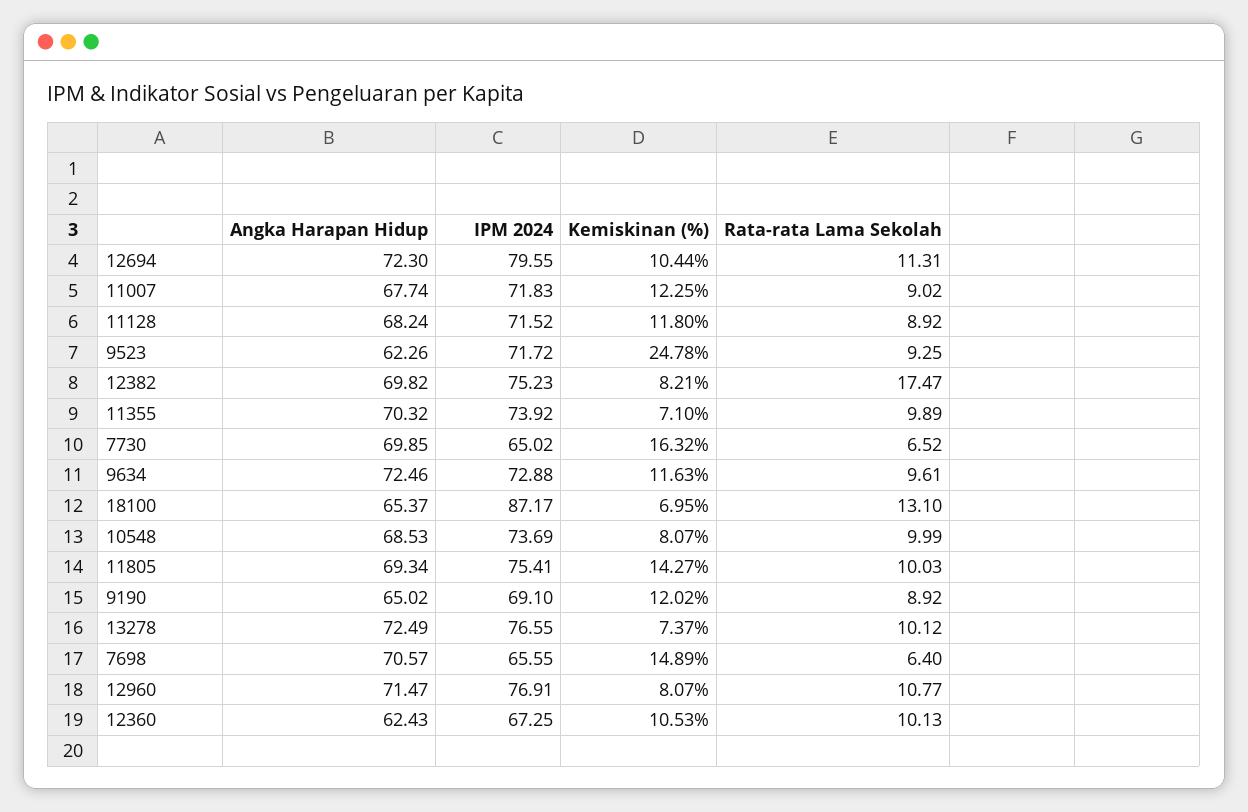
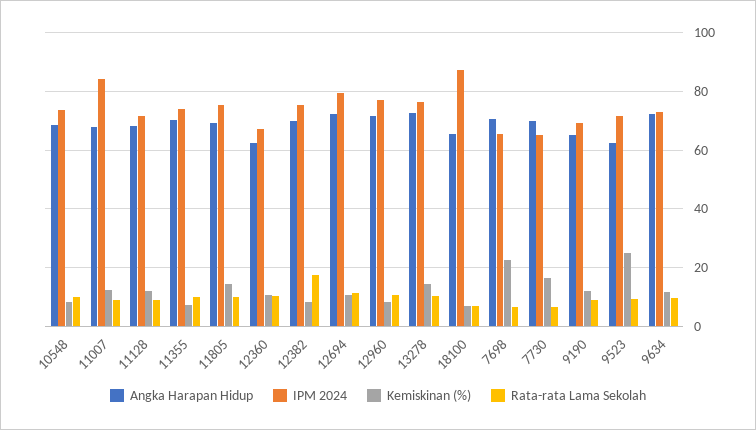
  {
    "Angka Harapan Hidup": {
      "12694": 72.3,
      "11007": 67.74,
      "11128": 68.24,
      "9523": 62.26,
      "12382": 69.82,
      "11355": 70.32,
      "7730": 69.85,
      "9634": 72.46,
      "18100": 65.37,
      "10548": 68.53,
      "11805": 69.34,
      "9190": 65.02,
      "13278": 72.49,
      "7698": 70.57,
      "12960": 71.47,
      "12360": 62.43
    },
    "IPM 2024": {
      "12694": 79.55,
-     "11007": 71.83,
+     "11007": 85,
      "11128": 71.52,
      "9523": 71.72,
      "12382": 75.23,
      "11355": 73.92,
      "7730": 65.02,
      "9634": 72.88,
      "18100": 87.17,
      "10548": 73.69,
      "11805": 75.41,
      "9190": 69.1,
      "13278": 76.55,
      "7698": 65.55,
      "12960": 76.91,
      "12360": 67.25
    },
    "Kemiskinan (%)": {
      "12694": 10.44,
      "11007": 12.25,
      "11128": 11.8,
      "9523": 24.78,
      "12382": 8.21,
      "11355": 7.1,
      "7730": 16.32,
      "9634": 11.63,
      "18100": 6.95,
      "10548": 8.07,
      "11805": 14.27,
      "9190": 12.02,
-     "13278": 7.37,
+     "13278": 15,
-     "7698": 14.89,
+     "7698": 22.5,
      "12960": 8.07,
      "12360": 10.53
    },
    "Rata-rata Lama Sekolah": {
      "12694": 11.31,
      "11007": 9.02,
      "11128": 8.92,
      "9523": 9.25,
      "12382": 17.47,
      "11355": 9.89,
      "7730": 6.52,
      "9634": 9.61,
-     "18100": 13.1,
+     "18100": 7.5,
      "10548": 9.99,
      "11805": 10.03,
      "9190": 8.92,
      "13278": 10.12,
      "7698": 6.4,
      "12960": 10.77,
      "12360": 10.13
    }
  }

